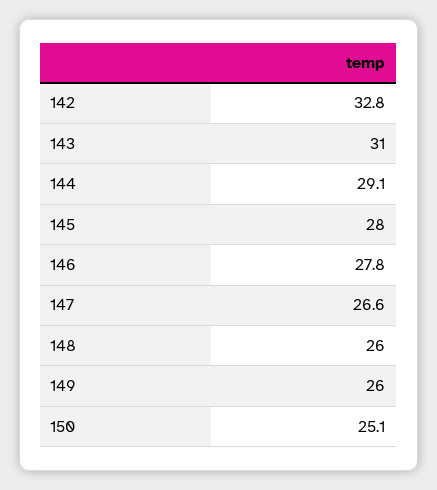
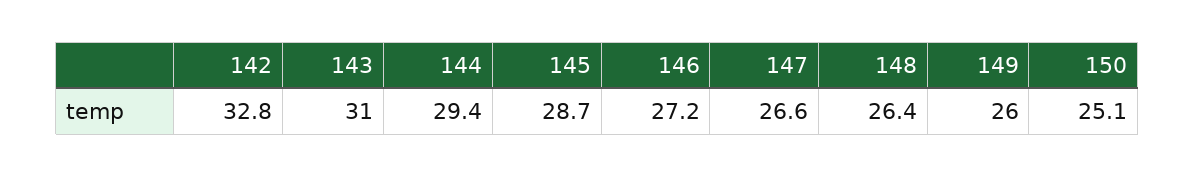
  {
    "142": 32.8,
    "143": 31,
-   "144": 29.1,
+   "144": 29.4,
-   "145": 28,
+   "145": 28.7,
-   "146": 27.8,
+   "146": 27.2,
    "147": 26.6,
-   "148": 26,
+   "148": 26.4,
    "149": 26,
    "150": 25.1
  }

